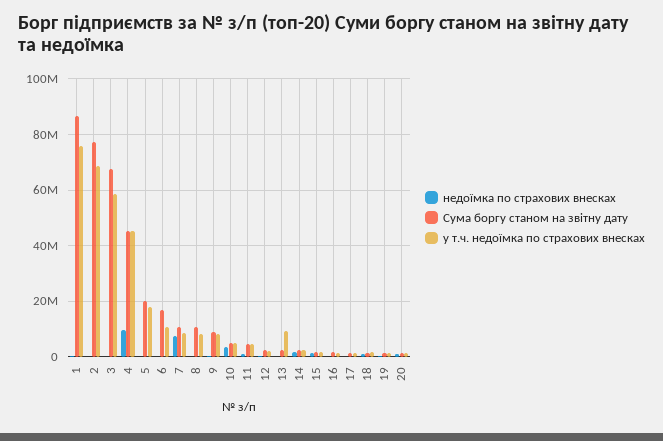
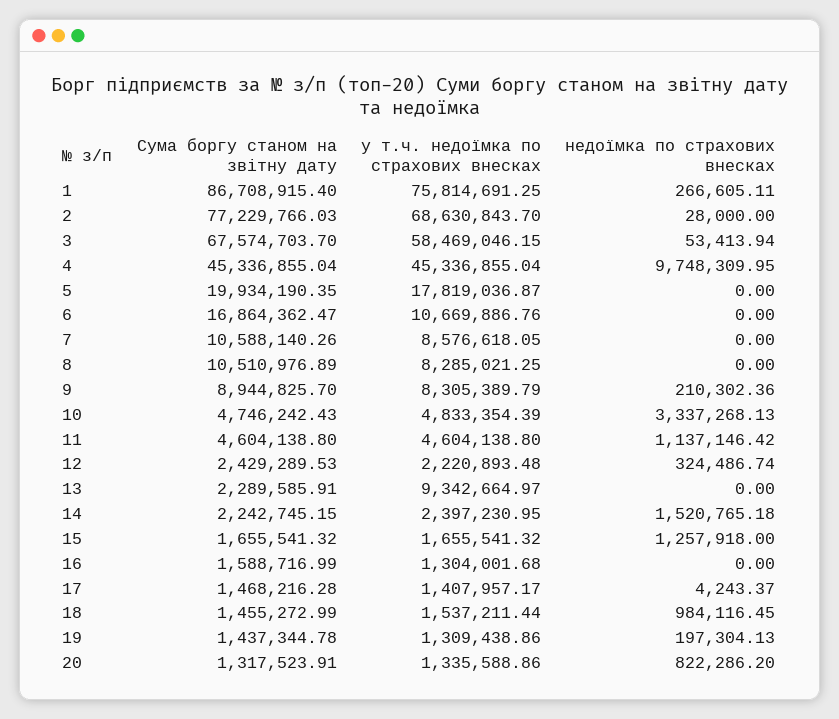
  {
    "недоїмка по страхових внесках": {
      "1": 266605.11,
      "2": 28000,
      "3": 53413.94,
      "4": 9748309.95,
      "5": 0,
      "6": 0,
-     "7": 7500000,
+     "7": 0,
      "8": 0,
      "9": 210302.36,
      "10": 3337268.13,
      "11": 1137146.42,
      "12": 324486.74,
      "13": 0,
      "14": 1520765.18,
      "15": 1257918,
      "16": 0,
      "17": 4243.37,
      "18": 984116.45,
      "19": 197304.13,
      "20": 822286.2
    },
    "Сума боргу станом на звітну дату": {
      "1": 86708915.4,
      "2": 77229766.03,
      "3": 67574703.7,
      "4": 45336855.04,
      "5": 19934190.35,
      "6": 16864362.47,
      "7": 10588140.26,
      "8": 10510976.89,
      "9": 8944825.7,
      "10": 4746242.43,
      "11": 4604138.8,
      "12": 2429289.53,
      "13": 2289585.91,
      "14": 2242745.15,
      "15": 1655541.32,
      "16": 1588716.99,
      "17": 1468216.28,
      "18": 1455272.99,
      "19": 1437344.78,
      "20": 1317523.91
    },
    "у т.ч. недоїмка по страхових внесках": {
      "1": 75814691.25,
      "2": 68630843.7,
      "3": 58469046.15,
      "4": 45336855.04,
      "5": 17819036.87,
      "6": 10669886.76,
      "7": 8576618.05,
      "8": 8285021.25,
      "9": 8305389.79,
      "10": 4833354.39,
      "11": 4604138.8,
      "12": 2220893.48,
      "13": 9342664.97,
      "14": 2397230.95,
      "15": 1655541.32,
      "16": 1304001.68,
      "17": 1407957.17,
      "18": 1537211.44,
      "19": 1309438.86,
      "20": 1335588.86
    }
  }

